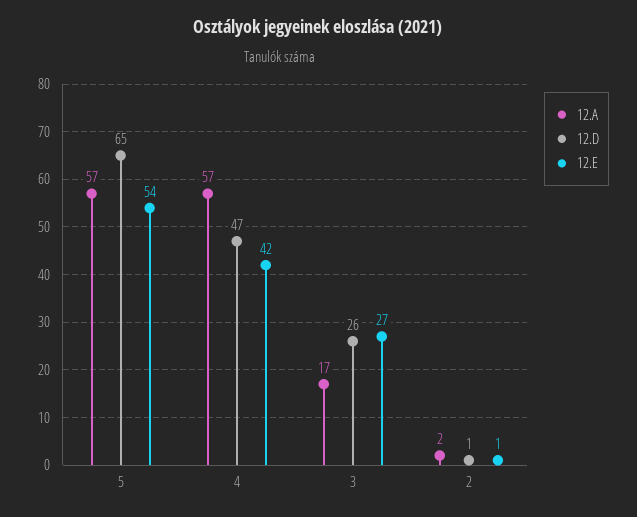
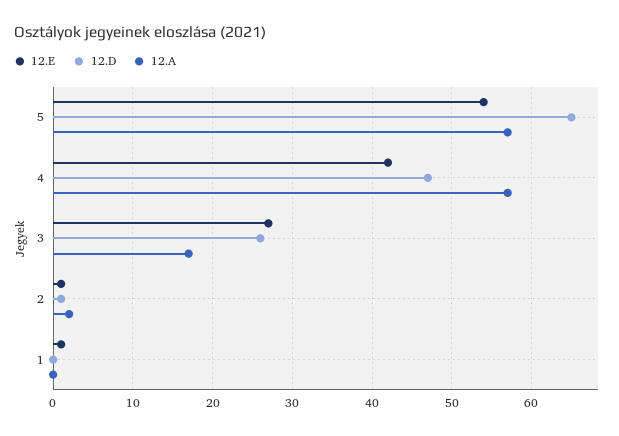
  {
    "12.A": {
      "5": 57,
      "4": 57,
      "3": 17,
-     "2": 2
+     "2": 2,
+     "1": 0
    },
    "12.D": {
      "5": 65,
      "4": 47,
      "3": 26,
-     "2": 1
+     "2": 1,
+     "1": 0
    },
    "12.E": {
      "5": 54,
      "4": 42,
      "3": 27,
-     "2": 1
+     "2": 1,
+     "1": 1
    }
  }

